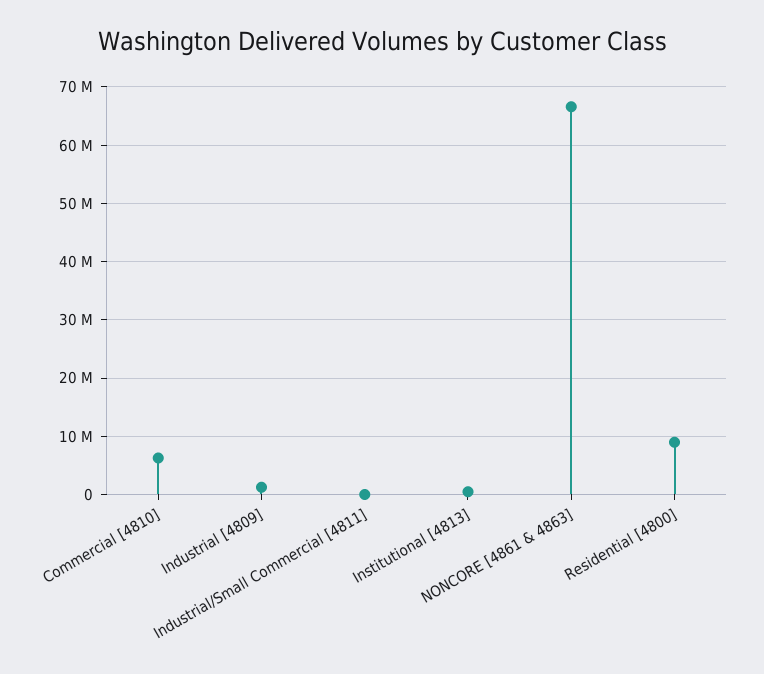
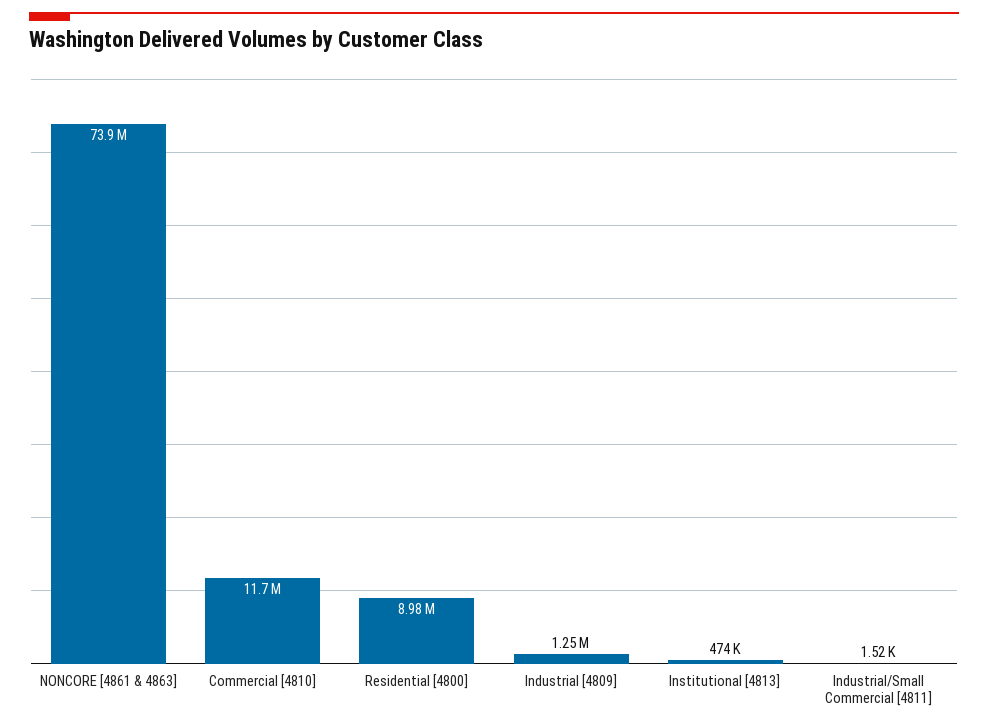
  {
-   "Commercial [4810]": 6000000,
+   "Commercial [4810]": 11700000,
    "Industrial [4809]": 1250000,
    "Industrial/Small Commercial [4811]": 1520,
    "Institutional [4813]": 474000,
-   "NONCORE [4861 & 4863]": 66000000,
+   "NONCORE [4861 & 4863]": 73900000,
    "Residential [4800]": 8980000
  }

